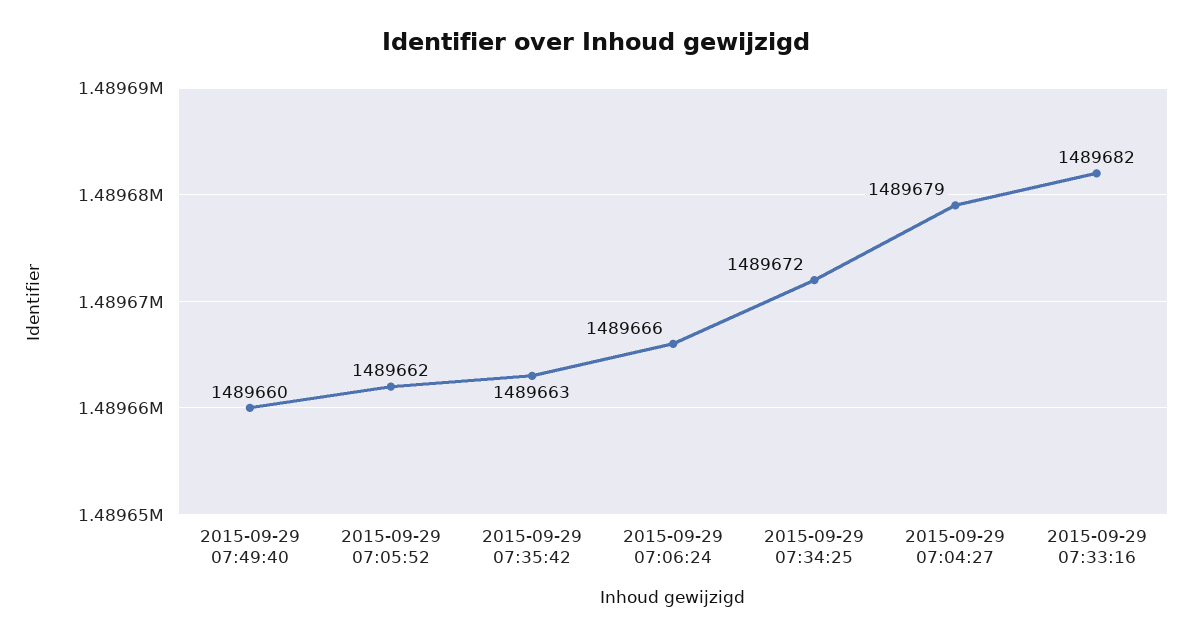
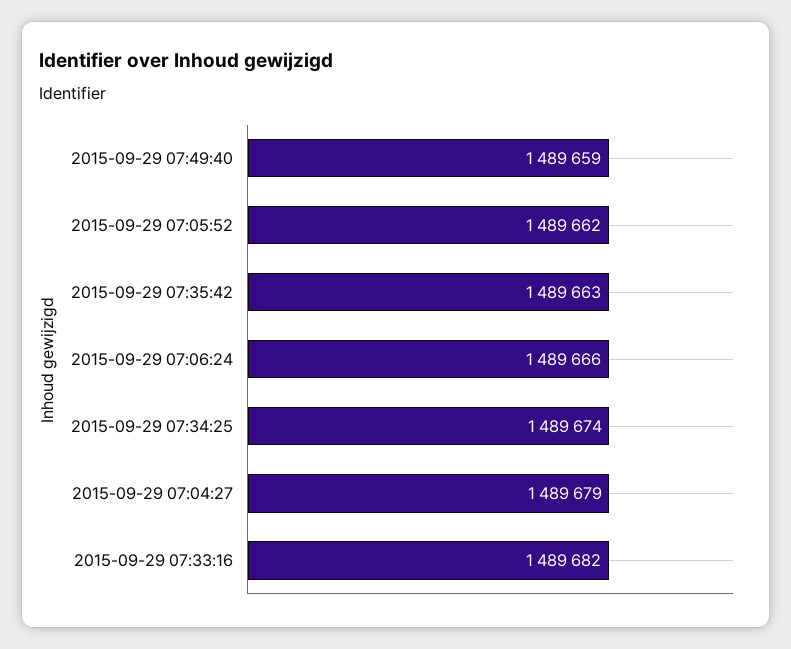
  {
-   "2015-09-29 07:49:40": 1489660,
+   "2015-09-29 07:49:40": 1489659,
    "2015-09-29 07:05:52": 1489662,
    "2015-09-29 07:35:42": 1489663,
    "2015-09-29 07:06:24": 1489666,
-   "2015-09-29 07:34:25": 1489672,
+   "2015-09-29 07:34:25": 1489674,
    "2015-09-29 07:04:27": 1489679,
    "2015-09-29 07:33:16": 1489682
  }

